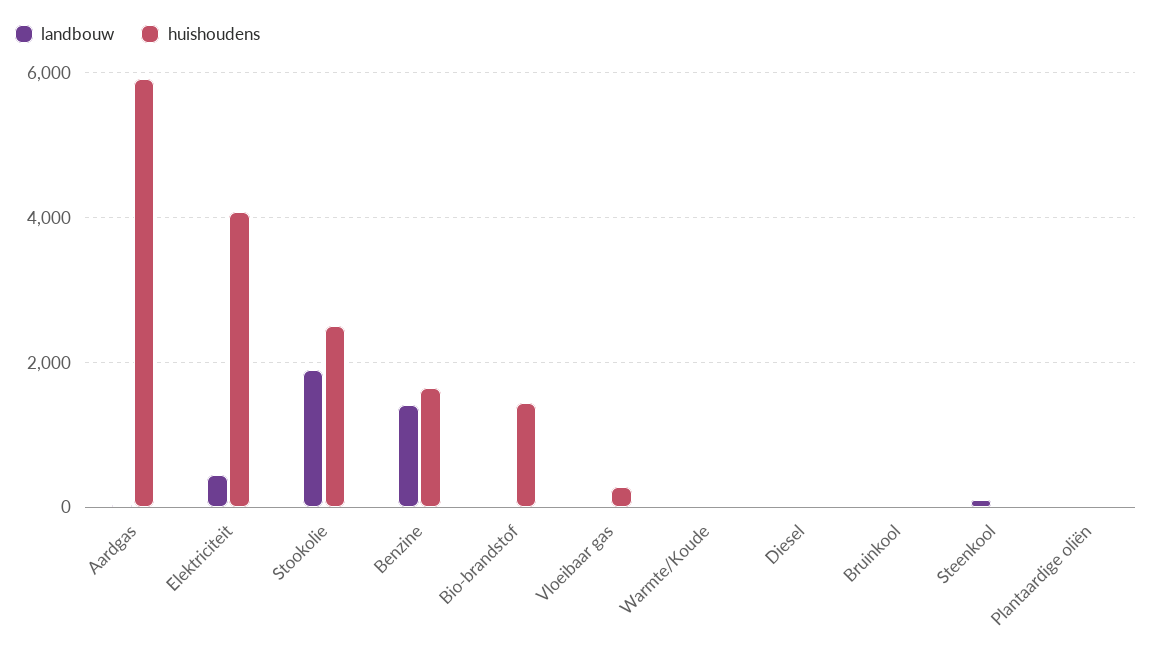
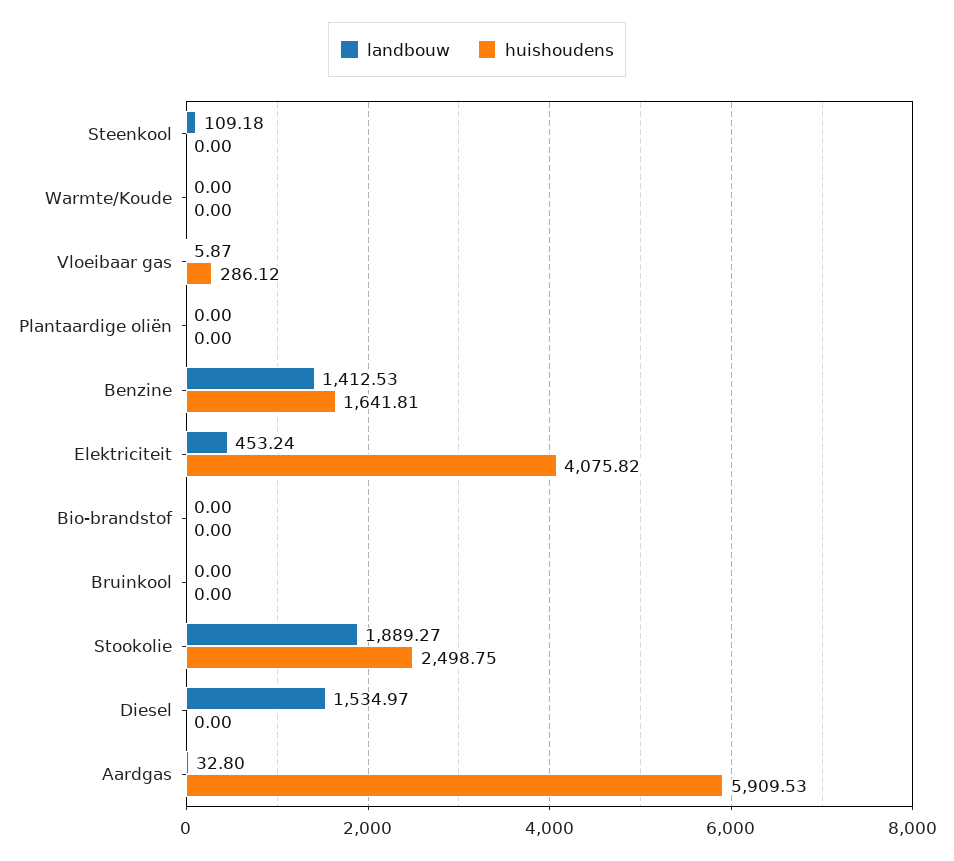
  {
    "landbouw": {
      "Aardgas": 32.8,
      "Elektriciteit": 453.24,
      "Stookolie": 1889.27,
      "Benzine": 1412.53,
      "Bio-brandstof": 0,
      "Vloeibaar gas": 5.87,
      "Warmte/Koude": 0,
-     "Diesel": 0,
+     "Diesel": 1534.97,
      "Bruinkool": 0,
      "Steenkool": 109.18,
      "Plantaardige oliën": 0
    },
    "huishoudens": {
      "Aardgas": 5909.53,
      "Elektriciteit": 4075.82,
      "Stookolie": 2498.75,
      "Benzine": 1641.81,
-     "Bio-brandstof": 1400,
+     "Bio-brandstof": 0,
      "Vloeibaar gas": 286.12,
      "Warmte/Koude": 0,
      "Diesel": 0,
      "Bruinkool": 0,
      "Steenkool": 0,
      "Plantaardige oliën": 0
    }
  }

